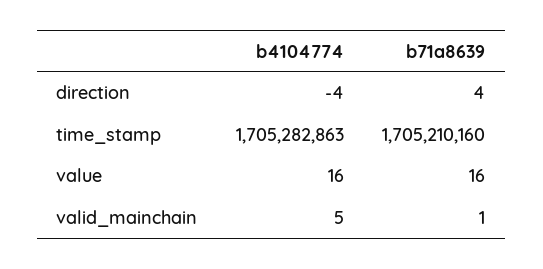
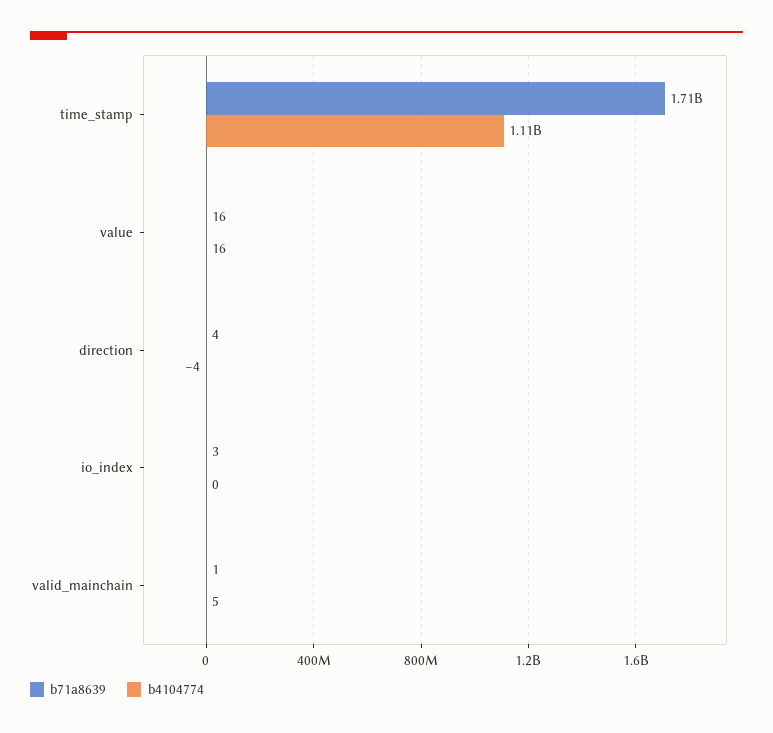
  {
    "b4104774": {
      "direction": -4,
-     "time_stamp": 1705282863,
+     "time_stamp": 1110000000,
      "value": 16,
-     "valid_mainchain": 5
+     "valid_mainchain": 5,
+     "io_index": 0
    },
    "b71a8639": {
      "direction": 4,
      "time_stamp": 1705210160,
      "value": 16,
-     "valid_mainchain": 1
+     "valid_mainchain": 1,
+     "io_index": 3
    }
  }

